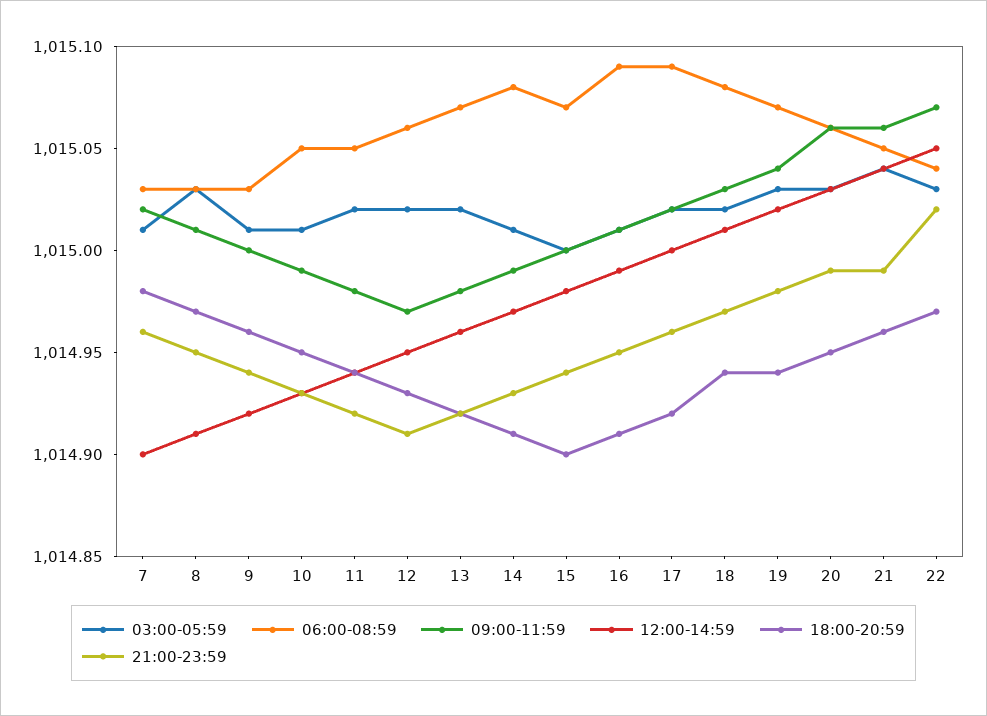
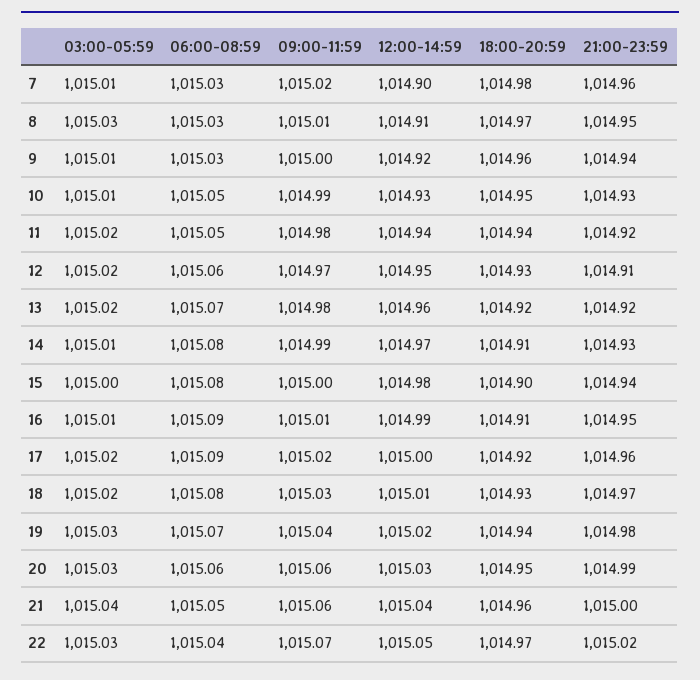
  {
    "03:00-05:59": {
      "7": 1015.01,
      "8": 1015.03,
      "9": 1015.01,
      "10": 1015.01,
      "11": 1015.02,
      "12": 1015.02,
      "13": 1015.02,
      "14": 1015.01,
      "15": 1015,
      "16": 1015.01,
      "17": 1015.02,
      "18": 1015.02,
      "19": 1015.03,
      "20": 1015.03,
      "21": 1015.04,
      "22": 1015.03
    },
    "06:00-08:59": {
      "7": 1015.03,
      "8": 1015.03,
      "9": 1015.03,
      "10": 1015.05,
      "11": 1015.05,
      "12": 1015.06,
      "13": 1015.07,
      "14": 1015.08,
-     "15": 1015.07,
+     "15": 1015.08,
      "16": 1015.09,
      "17": 1015.09,
      "18": 1015.08,
      "19": 1015.07,
      "20": 1015.06,
      "21": 1015.05,
      "22": 1015.04
    },
    "09:00-11:59": {
      "7": 1015.02,
      "8": 1015.01,
      "9": 1015,
      "10": 1014.99,
      "11": 1014.98,
      "12": 1014.97,
      "13": 1014.98,
      "14": 1014.99,
      "15": 1015,
      "16": 1015.01,
      "17": 1015.02,
      "18": 1015.03,
      "19": 1015.04,
      "20": 1015.06,
      "21": 1015.06,
      "22": 1015.07
    },
    "12:00-14:59": {
      "7": 1014.9,
      "8": 1014.91,
      "9": 1014.92,
      "10": 1014.93,
      "11": 1014.94,
      "12": 1014.95,
      "13": 1014.96,
      "14": 1014.97,
      "15": 1014.98,
      "16": 1014.99,
      "17": 1015,
      "18": 1015.01,
      "19": 1015.02,
      "20": 1015.03,
      "21": 1015.04,
      "22": 1015.05
    },
    "18:00-20:59": {
      "7": 1014.98,
      "8": 1014.97,
      "9": 1014.96,
      "10": 1014.95,
      "11": 1014.94,
      "12": 1014.93,
      "13": 1014.92,
      "14": 1014.91,
      "15": 1014.9,
      "16": 1014.91,
      "17": 1014.92,
-     "18": 1014.94,
+     "18": 1014.93,
      "19": 1014.94,
      "20": 1014.95,
      "21": 1014.96,
      "22": 1014.97
    },
    "21:00-23:59": {
      "7": 1014.96,
      "8": 1014.95,
      "9": 1014.94,
      "10": 1014.93,
      "11": 1014.92,
      "12": 1014.91,
      "13": 1014.92,
      "14": 1014.93,
      "15": 1014.94,
      "16": 1014.95,
      "17": 1014.96,
      "18": 1014.97,
      "19": 1014.98,
      "20": 1014.99,
-     "21": 1014.99,
+     "21": 1015,
      "22": 1015.02
    }
  }

